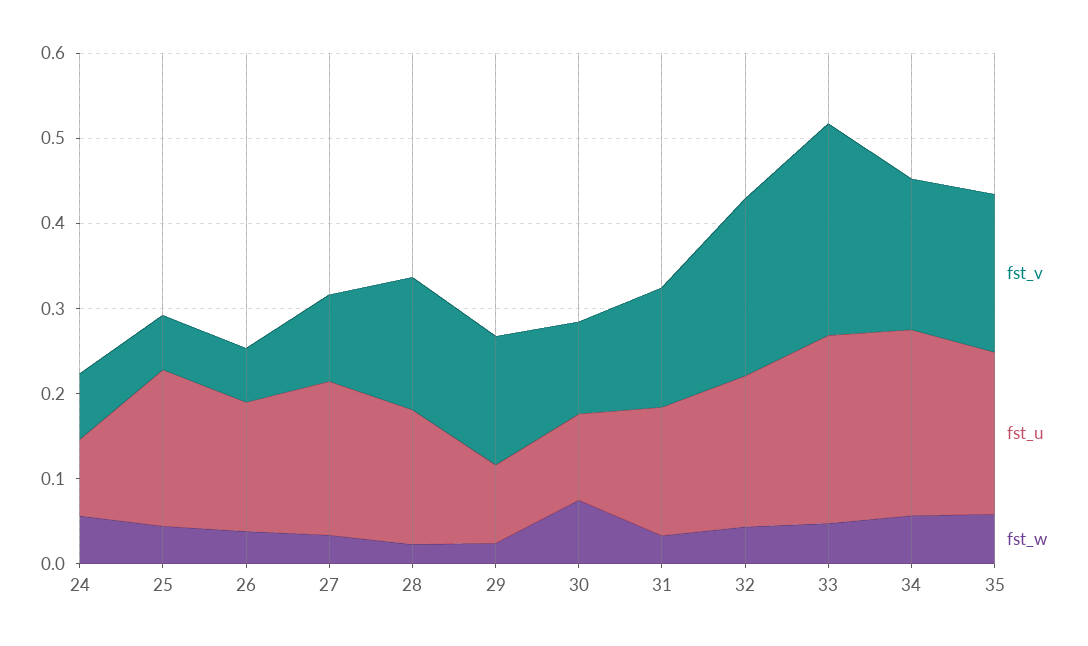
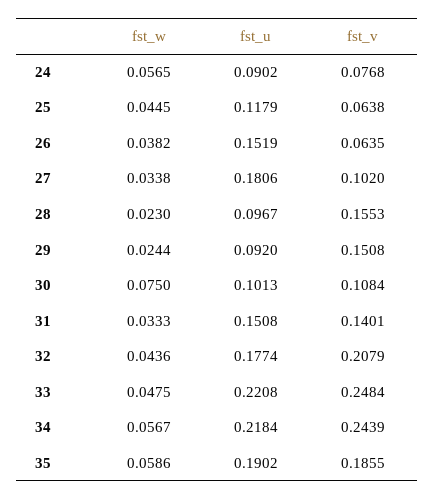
  {
    "fst_v": {
      "24": 0.0768,
      "25": 0.0638,
      "26": 0.0635,
      "27": 0.102,
      "28": 0.1553,
      "29": 0.1508,
      "30": 0.1084,
      "31": 0.1401,
      "32": 0.2079,
      "33": 0.2484,
-     "34": 0.18,
+     "34": 0.2439,
      "35": 0.1855
    },
    "fst_u": {
      "24": 0.0902,
-     "25": 0.18,
+     "25": 0.1179,
      "26": 0.1519,
      "27": 0.1806,
-     "28": 0.16,
+     "28": 0.0967,
      "29": 0.092,
      "30": 0.1013,
      "31": 0.1508,
      "32": 0.1774,
      "33": 0.2208,
      "34": 0.2184,
      "35": 0.1902
    },
    "fst_w": {
      "24": 0.0565,
      "25": 0.0445,
      "26": 0.0382,
      "27": 0.0338,
      "28": 0.023,
      "29": 0.0244,
      "30": 0.075,
      "31": 0.0333,
      "32": 0.0436,
      "33": 0.0475,
      "34": 0.0567,
      "35": 0.0586
    }
  }

